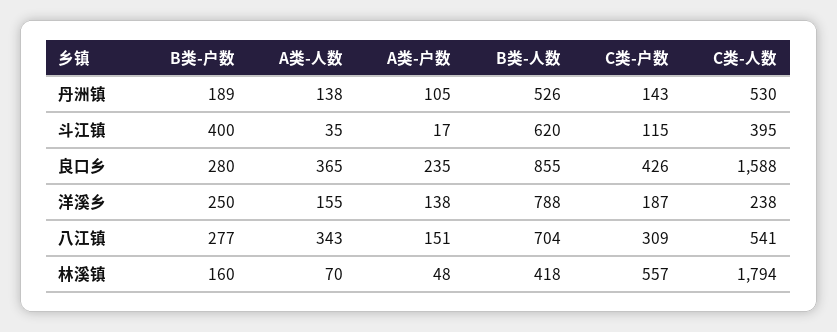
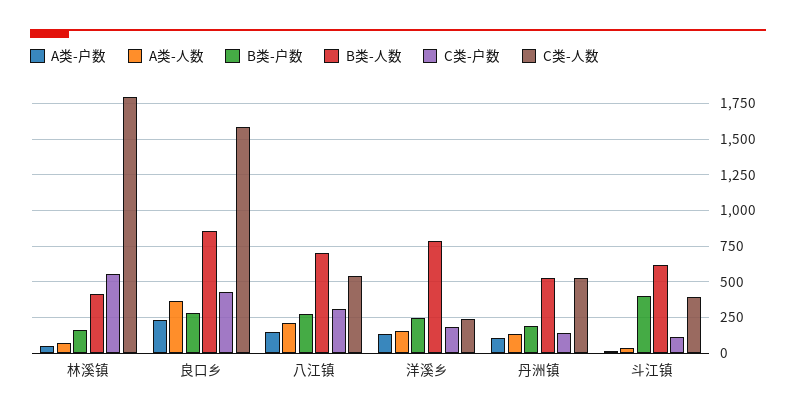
  {
    "B类-户数": {
      "丹洲镇": 189,
      "斗江镇": 400,
      "良口乡": 280,
      "洋溪乡": 250,
      "八江镇": 277,
      "林溪镇": 160
    },
    "A类-人数": {
      "丹洲镇": 138,
      "斗江镇": 35,
      "良口乡": 365,
      "洋溪乡": 155,
-     "八江镇": 343,
+     "八江镇": 200,
      "林溪镇": 70
    },
    "A类-户数": {
      "丹洲镇": 105,
      "斗江镇": 17,
      "良口乡": 235,
      "洋溪乡": 138,
      "八江镇": 151,
      "林溪镇": 48
    },
    "B类-人数": {
      "丹洲镇": 526,
      "斗江镇": 620,
      "良口乡": 855,
      "洋溪乡": 788,
      "八江镇": 704,
      "林溪镇": 418
    },
    "C类-户数": {
      "丹洲镇": 143,
      "斗江镇": 115,
      "良口乡": 426,
      "洋溪乡": 187,
      "八江镇": 309,
      "林溪镇": 557
    },
    "C类-人数": {
      "丹洲镇": 530,
      "斗江镇": 395,
      "良口乡": 1588,
      "洋溪乡": 238,
      "八江镇": 541,
      "林溪镇": 1794
    }
  }

